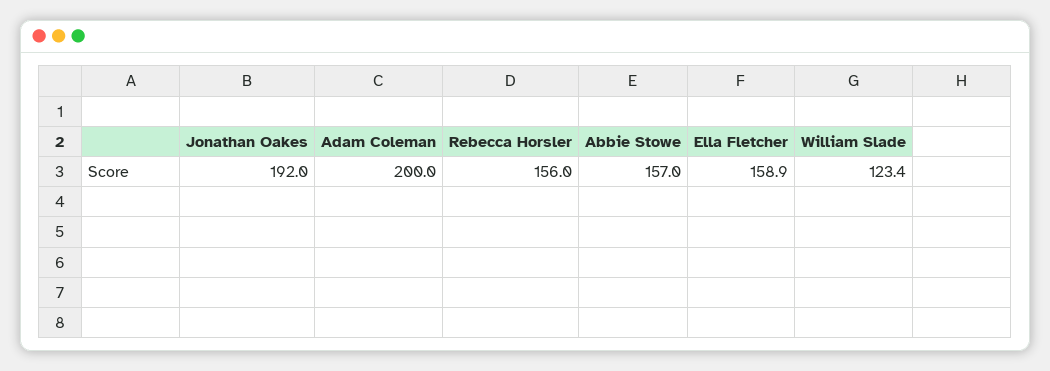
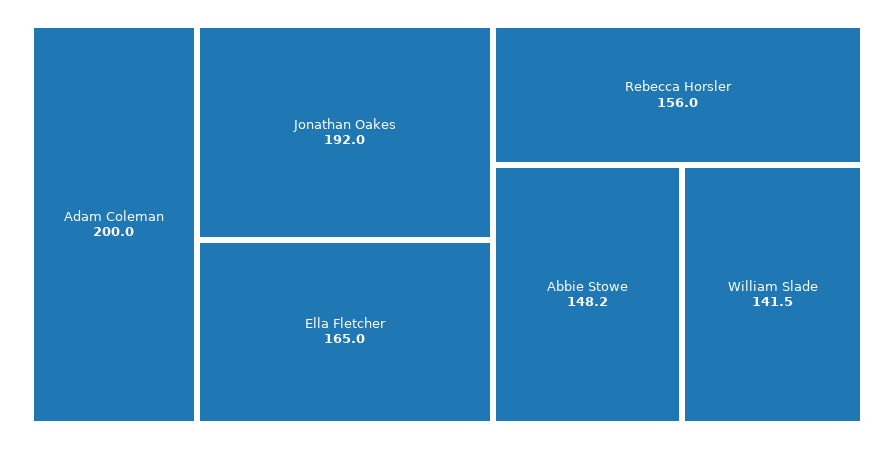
  {
    "Jonathan Oakes": 192,
    "Adam Coleman": 200,
    "Rebecca Horsler": 156,
-   "Abbie Stowe": 157,
+   "Abbie Stowe": 148.2,
-   "Ella Fletcher": 158.9,
+   "Ella Fletcher": 165,
-   "William Slade": 123.4
+   "William Slade": 141.5
  }

